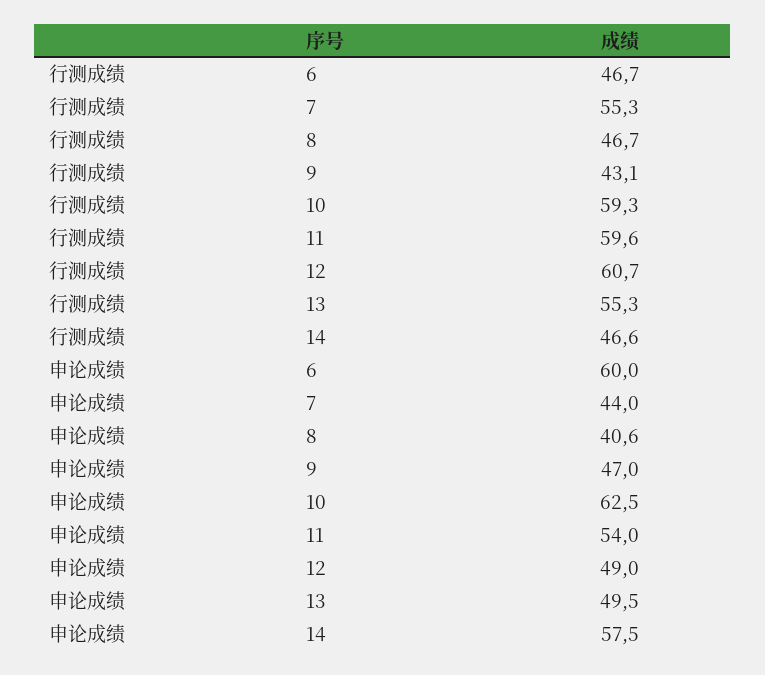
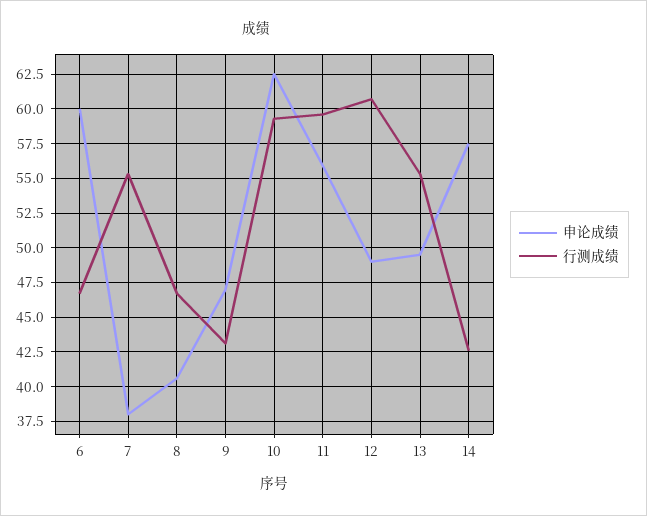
  {
    "行测成绩": {
      "6": 46.7,
      "7": 55.3,
      "8": 46.7,
      "9": 43.1,
      "10": 59.3,
      "11": 59.6,
      "12": 60.7,
      "13": 55.3,
-     "14": 46.6
+     "14": 42.5
    },
    "申论成绩": {
      "6": 60,
-     "7": 44,
+     "7": 38,
      "8": 40.6,
      "9": 47,
      "10": 62.5,
-     "11": 54,
+     "11": 56,
      "12": 49,
      "13": 49.5,
      "14": 57.5
    }
  }

